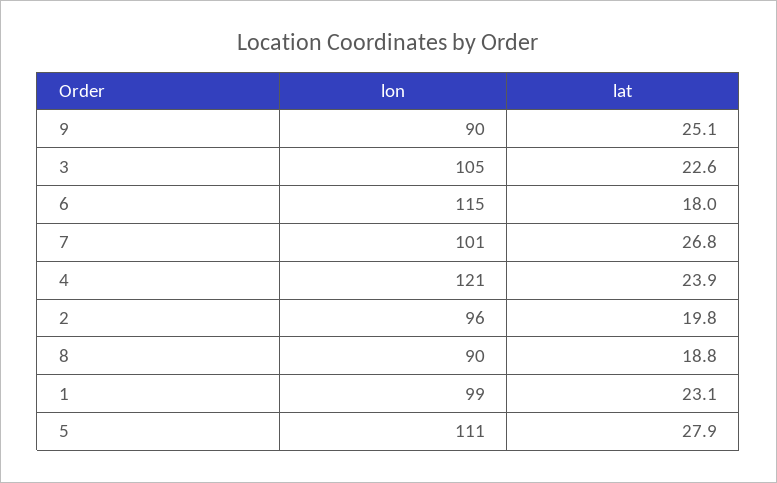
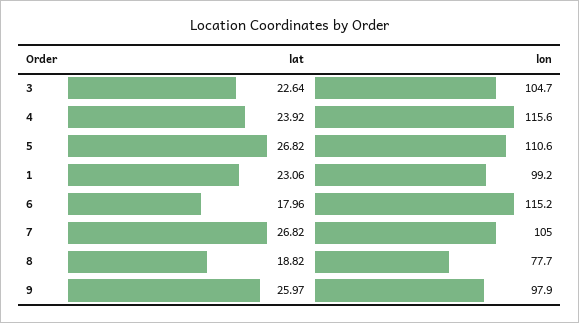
  {
    "lon": {
-     "9": 90,
+     "9": 97.9,
      "3": 104.7,
      "6": 115.2,
-     "7": 101,
+     "7": 105,
-     "4": 121,
+     "4": 115.6,
-     "2": 96,
-     "8": 90,
+     "8": 77.7,
      "1": 99.2,
      "5": 110.6
    },
    "lat": {
-     "9": 25.1,
+     "9": 25.97,
      "3": 22.64,
      "6": 17.96,
      "7": 26.82,
      "4": 23.92,
-     "2": 19.8,
      "8": 18.82,
      "1": 23.06,
-     "5": 27.9
+     "5": 26.82
    }
  }

